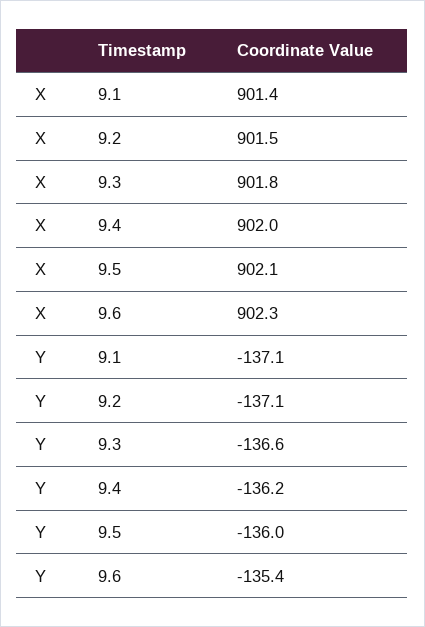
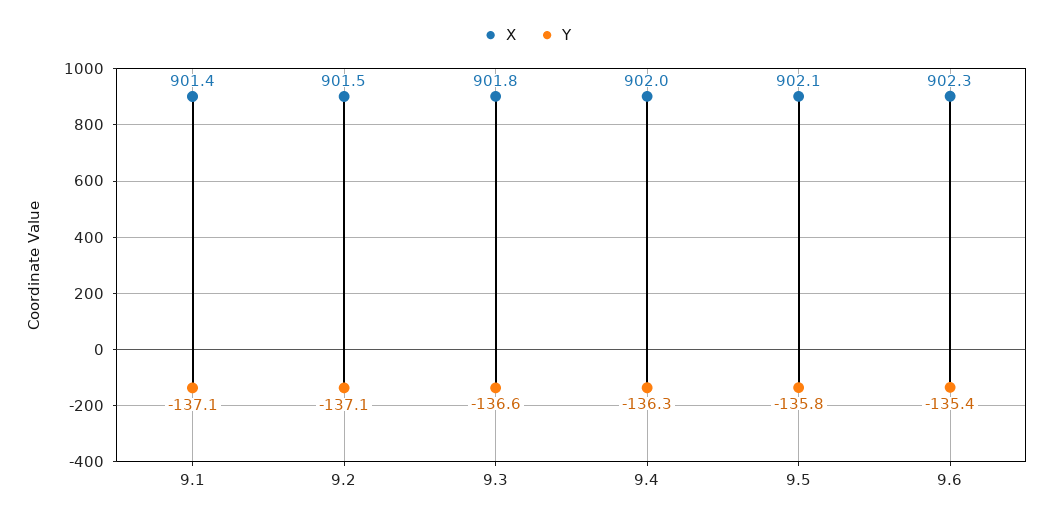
  {
    "X": {
      "9.1": 901.4,
      "9.2": 901.5,
      "9.3": 901.8,
      "9.4": 902,
      "9.5": 902.1,
      "9.6": 902.3
    },
    "Y": {
      "9.1": -137.1,
      "9.2": -137.1,
      "9.3": -136.6,
-     "9.4": -136.2,
+     "9.4": -136.3,
-     "9.5": -136,
+     "9.5": -135.8,
      "9.6": -135.4
    }
  }

